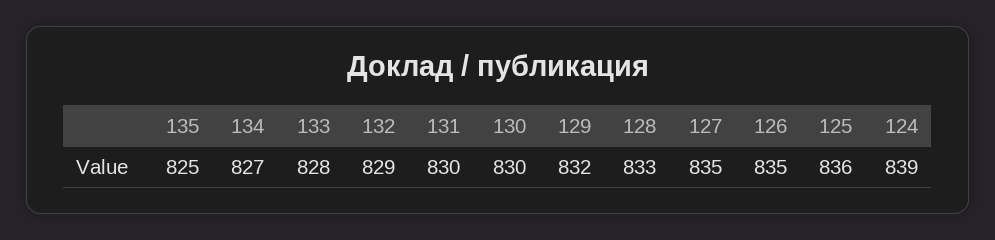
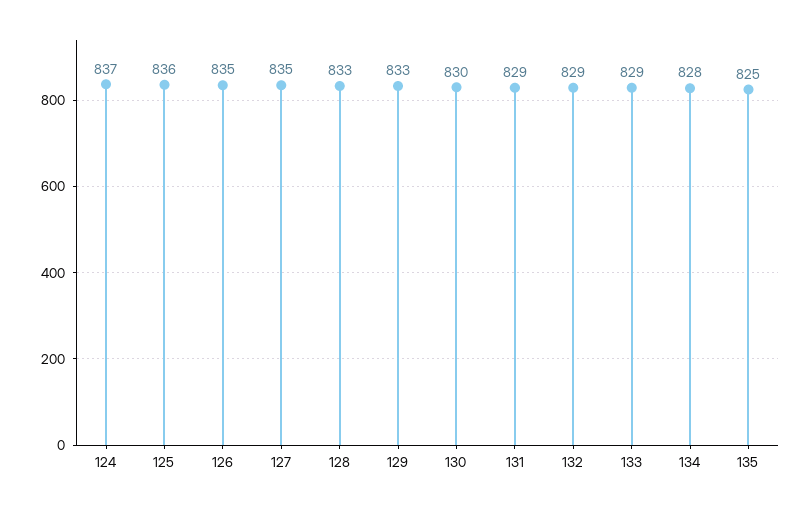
  {
    "135": 825,
-   "134": 827,
+   "134": 828,
-   "133": 828,
+   "133": 829,
    "132": 829,
-   "131": 830,
+   "131": 829,
    "130": 830,
-   "129": 832,
+   "129": 833,
    "128": 833,
    "127": 835,
    "126": 835,
    "125": 836,
-   "124": 839
+   "124": 837
  }

